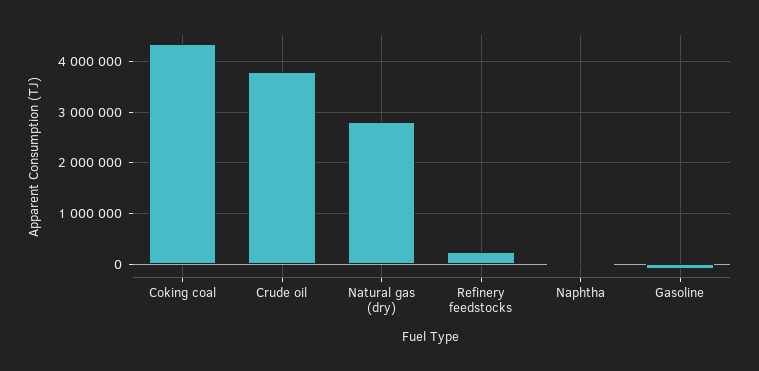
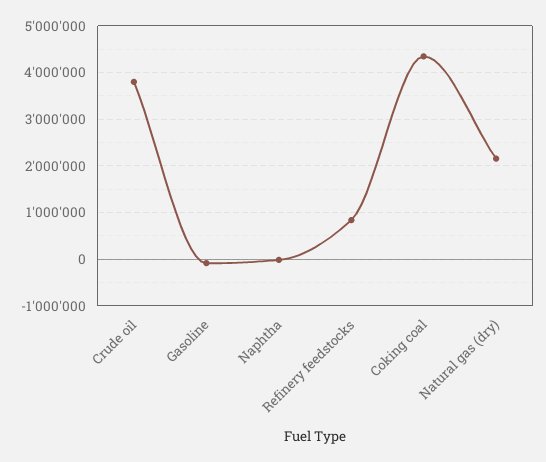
  {
    "Coking coal": 4400000,
    "Crude oil": 3800000,
-   "Natural gas (dry)": 2800000,
+   "Natural gas (dry)": 2200000,
-   "Refinery feedstocks": 200000,
+   "Refinery feedstocks": 800000,
    "Naphtha": 0,
    "Gasoline": 0
  }

